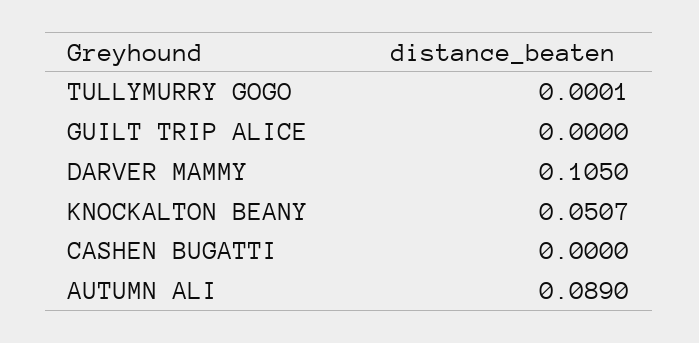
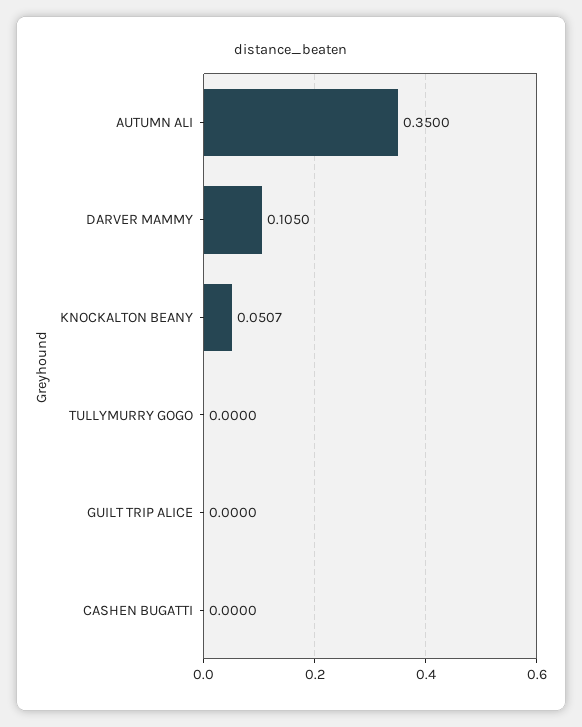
  {
-   "TULLYMURRY GOGO": 0.0001,
+   "TULLYMURRY GOGO": 0,
    "GUILT TRIP ALICE": 0,
    "DARVER MAMMY": 0.105,
    "KNOCKALTON BEANY": 0.0507,
    "CASHEN BUGATTI": 0,
-   "AUTUMN ALI": 0.089
+   "AUTUMN ALI": 0.35
  }

